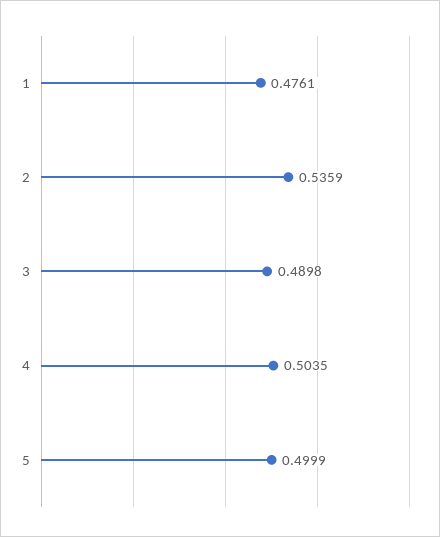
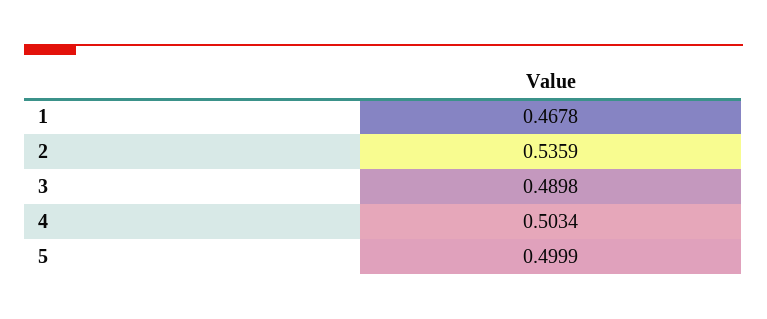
  {
-   "1": 0.4761,
+   "1": 0.4678,
    "2": 0.5359,
    "3": 0.4898,
-   "4": 0.5035,
+   "4": 0.5034,
    "5": 0.4999
  }

